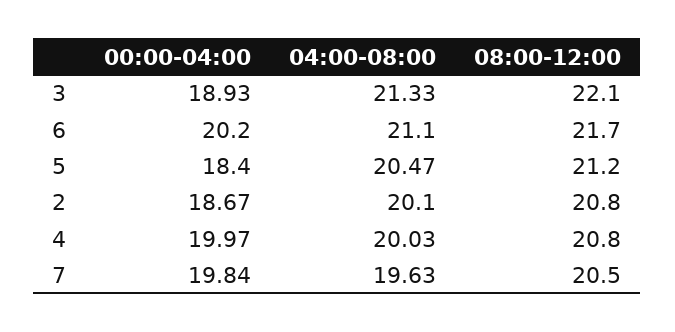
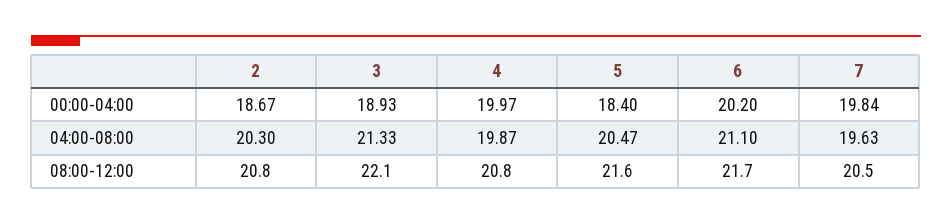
  {
    "00:00-04:00": {
      "3": 18.93,
      "6": 20.2,
      "5": 18.4,
      "2": 18.67,
      "4": 19.97,
      "7": 19.84
    },
    "04:00-08:00": {
      "3": 21.33,
      "6": 21.1,
      "5": 20.47,
-     "2": 20.1,
+     "2": 20.3,
-     "4": 20.03,
+     "4": 19.87,
      "7": 19.63
    },
    "08:00-12:00": {
      "3": 22.1,
      "6": 21.7,
-     "5": 21.2,
+     "5": 21.6,
      "2": 20.8,
      "4": 20.8,
      "7": 20.5
    }
  }

